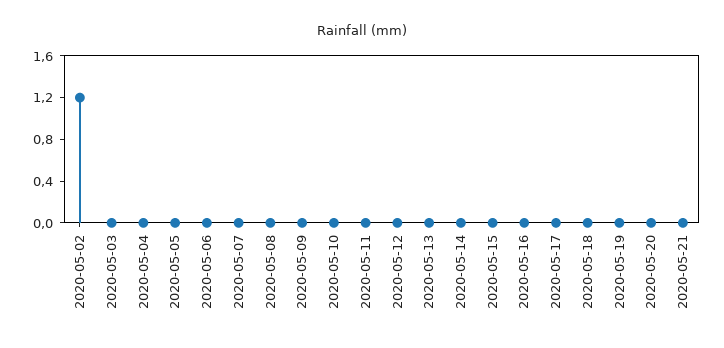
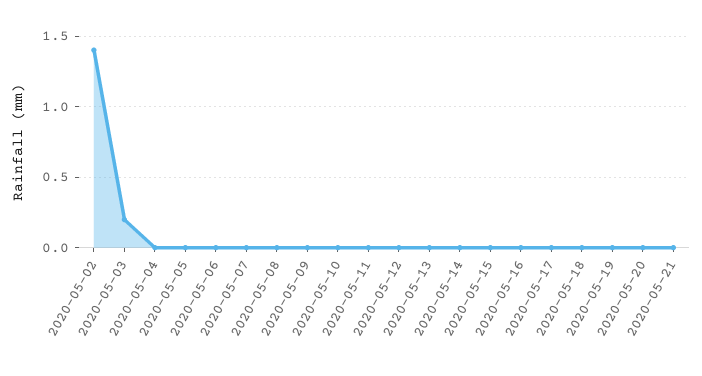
  {
-   "2020-05-02": 1.2,
+   "2020-05-02": 1.4,
-   "2020-05-03": 0,
+   "2020-05-03": 0.2,
    "2020-05-04": 0,
    "2020-05-05": 0,
    "2020-05-06": 0,
    "2020-05-07": 0,
    "2020-05-08": 0,
    "2020-05-09": 0,
    "2020-05-10": 0,
    "2020-05-11": 0,
    "2020-05-12": 0,
    "2020-05-13": 0,
    "2020-05-14": 0,
    "2020-05-15": 0,
    "2020-05-16": 0,
    "2020-05-17": 0,
    "2020-05-18": 0,
    "2020-05-19": 0,
    "2020-05-20": 0,
    "2020-05-21": 0
  }

